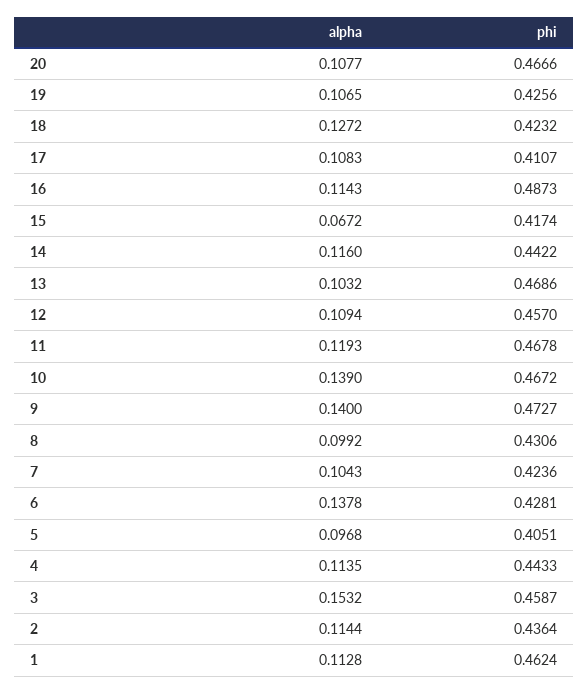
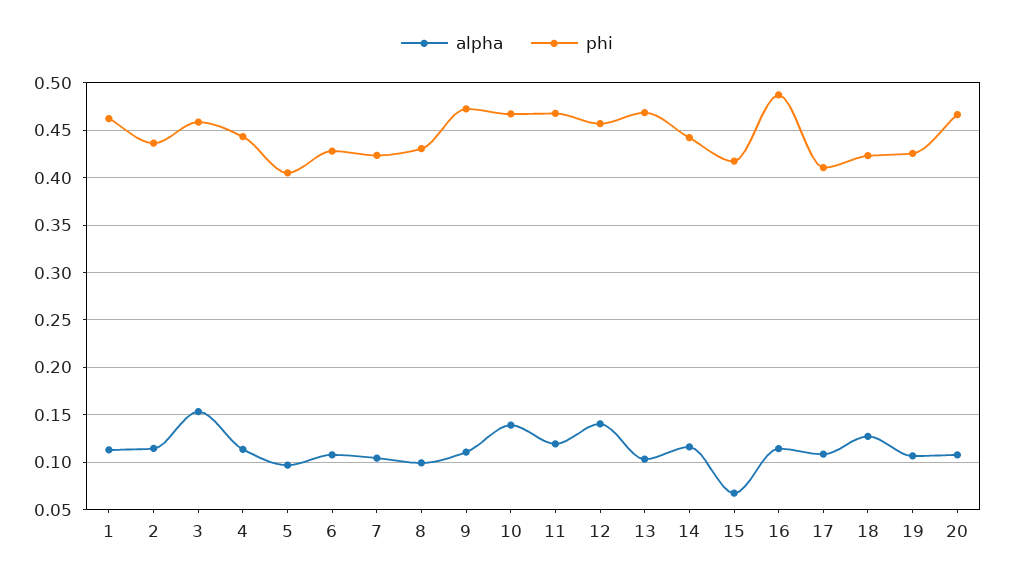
  {
    "alpha": {
      "20": 0.1077,
      "19": 0.1065,
      "18": 0.1272,
      "17": 0.1083,
      "16": 0.1143,
      "15": 0.0672,
      "14": 0.116,
      "13": 0.1032,
-     "12": 0.1094,
+     "12": 0.14,
      "11": 0.1193,
      "10": 0.139,
-     "9": 0.14,
+     "9": 0.11,
      "8": 0.0992,
      "7": 0.1043,
-     "6": 0.1378,
+     "6": 0.11,
      "5": 0.0968,
      "4": 0.1135,
      "3": 0.1532,
      "2": 0.1144,
      "1": 0.1128
    },
    "phi": {
      "20": 0.4666,
      "19": 0.4256,
      "18": 0.4232,
      "17": 0.4107,
      "16": 0.4873,
      "15": 0.4174,
      "14": 0.4422,
      "13": 0.4686,
      "12": 0.457,
      "11": 0.4678,
      "10": 0.4672,
      "9": 0.4727,
      "8": 0.4306,
      "7": 0.4236,
      "6": 0.4281,
      "5": 0.4051,
      "4": 0.4433,
      "3": 0.4587,
      "2": 0.4364,
      "1": 0.4624
    }
  }

